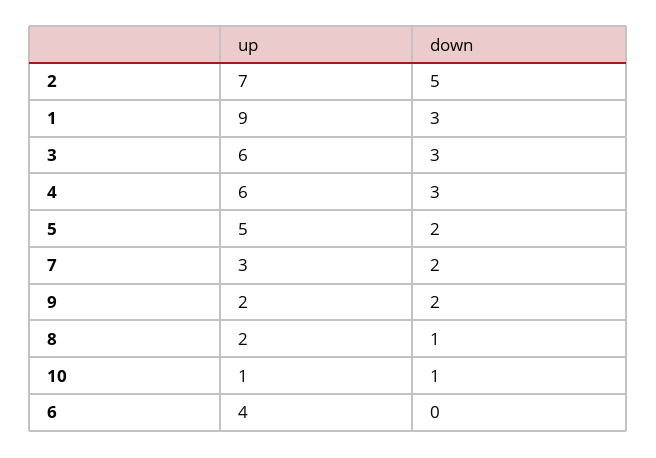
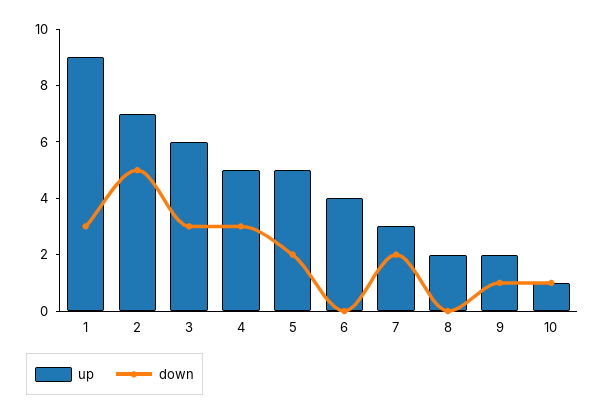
  {
    "up": {
      "2": 7,
      "1": 9,
      "3": 6,
-     "4": 6,
+     "4": 5,
      "5": 5,
      "7": 3,
      "9": 2,
      "8": 2,
      "10": 1,
      "6": 4
    },
    "down": {
      "2": 5,
      "1": 3,
      "3": 3,
      "4": 3,
      "5": 2,
      "7": 2,
-     "9": 2,
+     "9": 1,
-     "8": 1,
+     "8": 0,
      "10": 1,
      "6": 0
    }
  }

